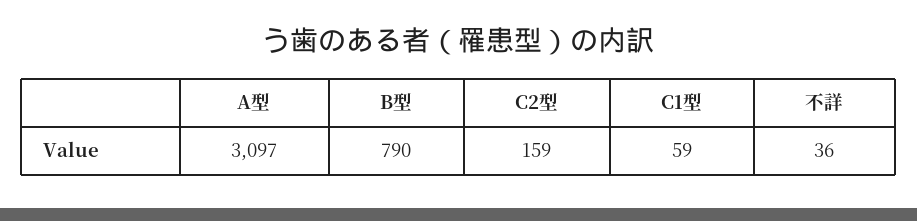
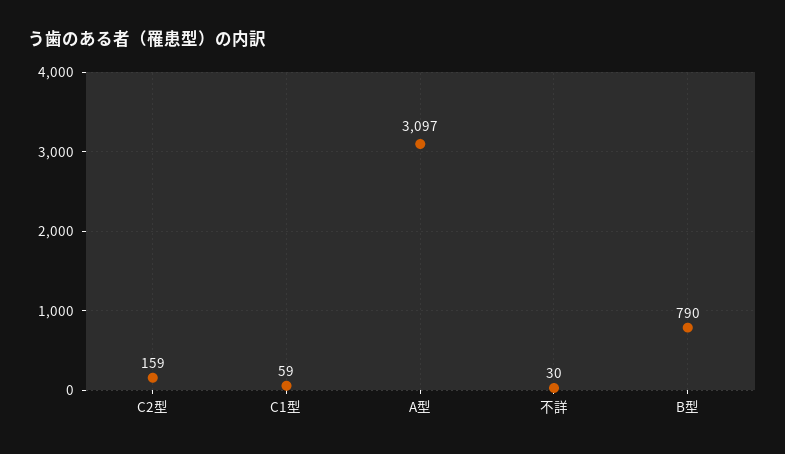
  {
    "A型": 3097,
    "B型": 790,
    "C2型": 159,
    "C1型": 59,
-   "不詳": 36
+   "不詳": 30
  }

